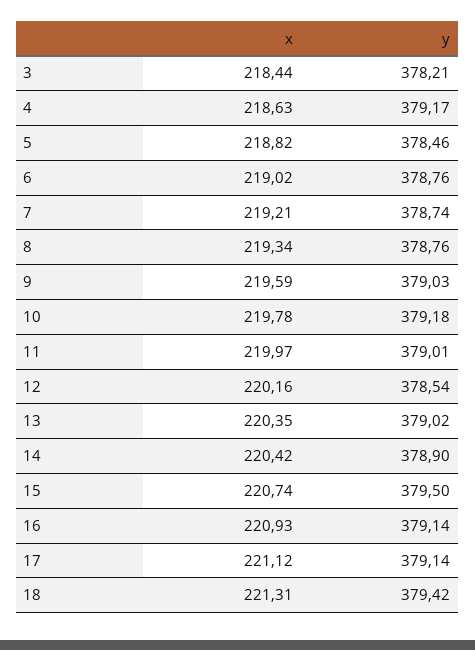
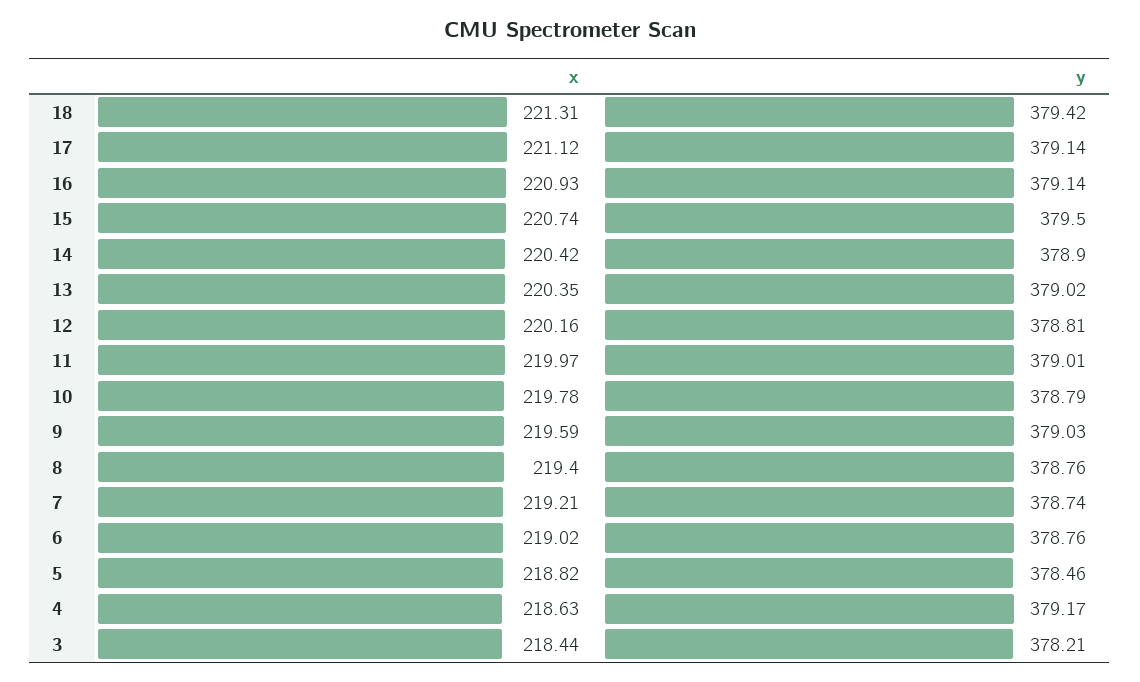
  {
    "x": {
      "3": 218.44,
      "4": 218.63,
      "5": 218.82,
      "6": 219.02,
      "7": 219.21,
-     "8": 219.34,
+     "8": 219.4,
      "9": 219.59,
      "10": 219.78,
      "11": 219.97,
      "12": 220.16,
      "13": 220.35,
      "14": 220.42,
      "15": 220.74,
      "16": 220.93,
      "17": 221.12,
      "18": 221.31
    },
    "y": {
      "3": 378.21,
      "4": 379.17,
      "5": 378.46,
      "6": 378.76,
      "7": 378.74,
      "8": 378.76,
      "9": 379.03,
-     "10": 379.18,
+     "10": 378.79,
      "11": 379.01,
-     "12": 378.54,
+     "12": 378.81,
      "13": 379.02,
      "14": 378.9,
      "15": 379.5,
      "16": 379.14,
      "17": 379.14,
      "18": 379.42
    }
  }

